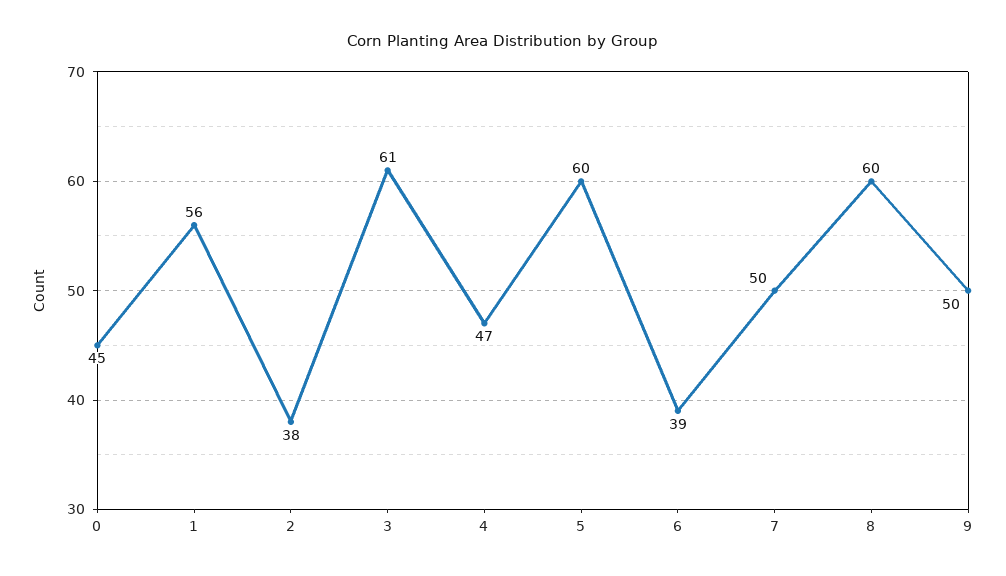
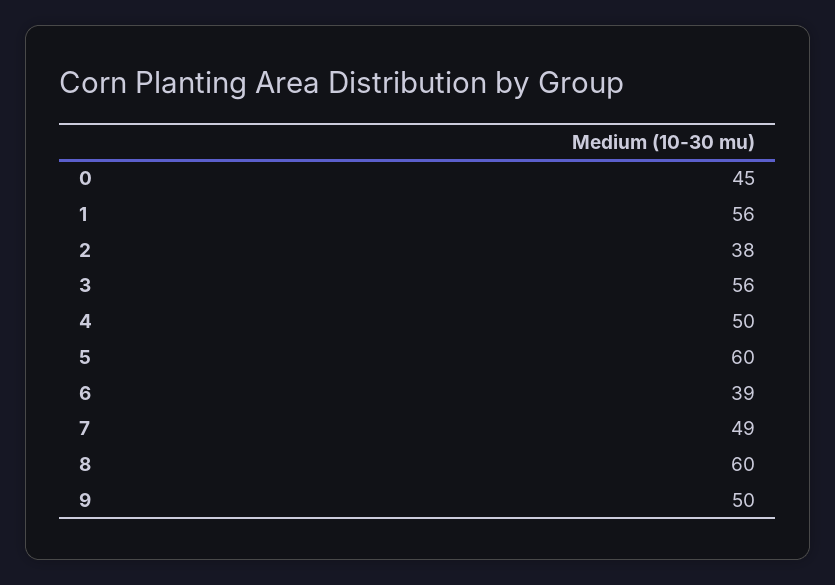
  {
    "0": 45,
    "1": 56,
    "2": 38,
-   "3": 61,
+   "3": 56,
-   "4": 47,
+   "4": 50,
    "5": 60,
    "6": 39,
-   "7": 50,
+   "7": 49,
    "8": 60,
    "9": 50
  }

